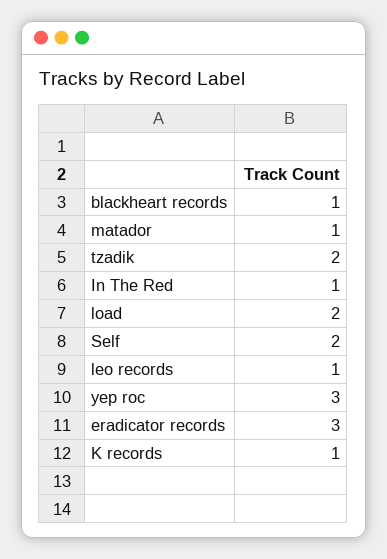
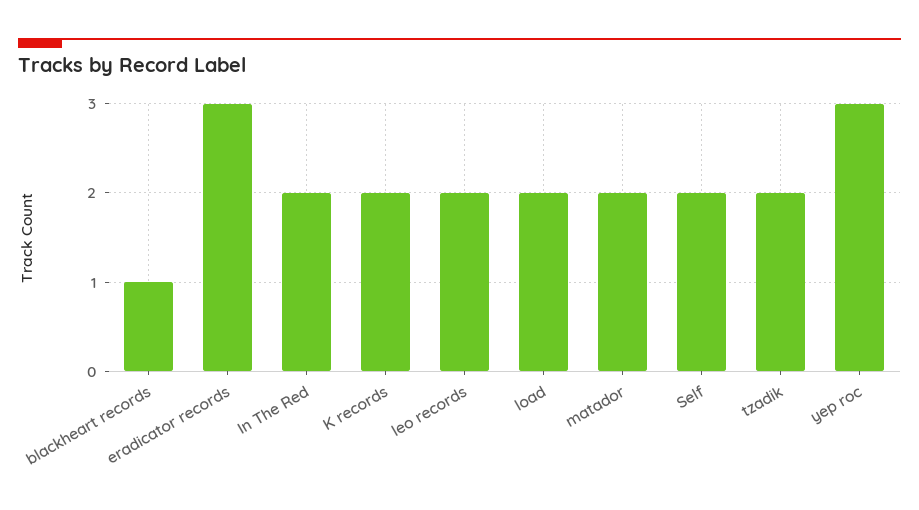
  {
    "blackheart records": 1,
-   "matador": 1,
+   "matador": 2,
    "tzadik": 2,
-   "In The Red": 1,
+   "In The Red": 2,
    "load": 2,
    "Self": 2,
-   "leo records": 1,
+   "leo records": 2,
    "yep roc": 3,
    "eradicator records": 3,
-   "K records": 1
+   "K records": 2
  }

